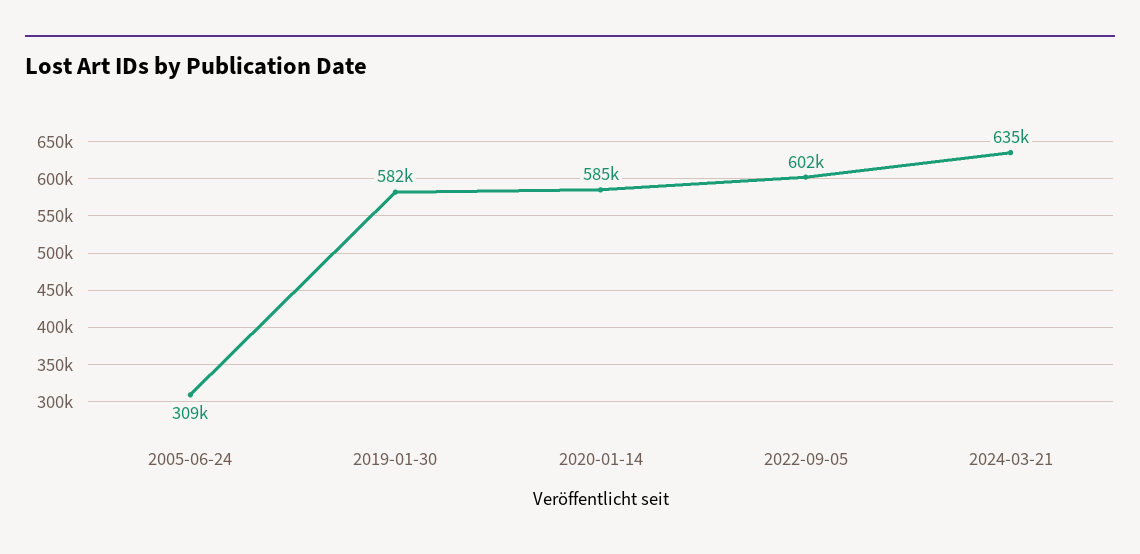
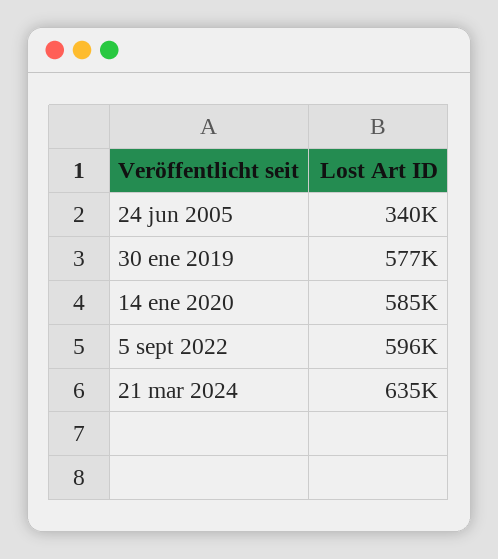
  {
-   "2005-06-24": 309000,
+   "2005-06-24": 340000,
-   "2019-01-30": 582000,
+   "2019-01-30": 577000,
    "2020-01-14": 585000,
-   "2022-09-05": 602000,
+   "2022-09-05": 596000,
    "2024-03-21": 635000
  }

